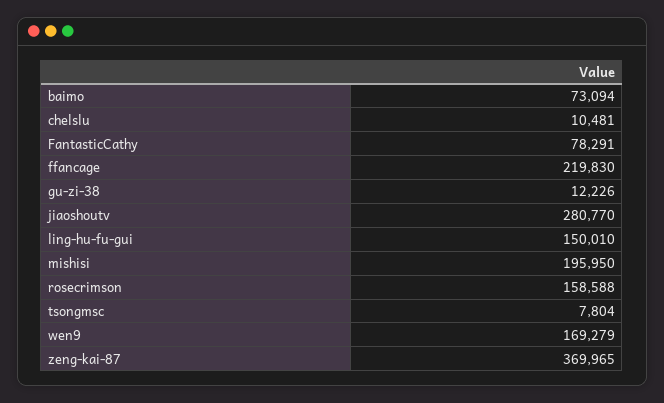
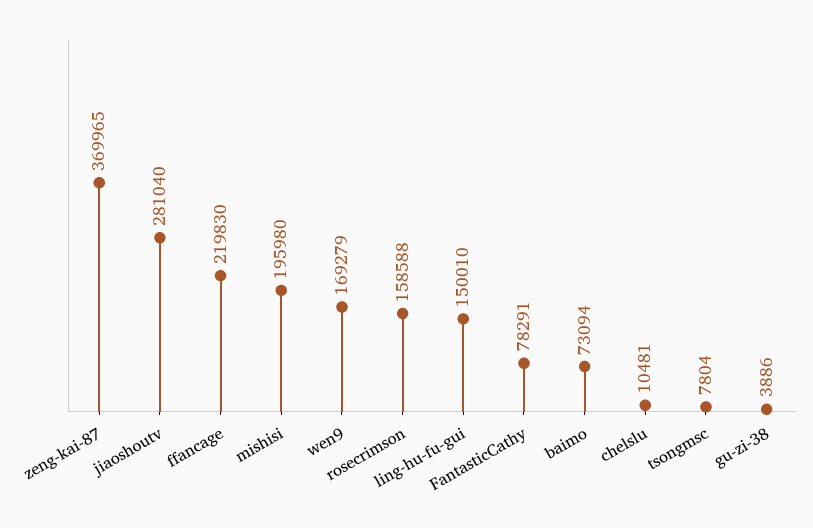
  {
    "baimo": 73094,
    "chelslu": 10481,
    "FantasticCathy": 78291,
    "ffancage": 219830,
-   "gu-zi-38": 12226,
+   "gu-zi-38": 3886,
-   "jiaoshoutv": 280770,
+   "jiaoshoutv": 281040,
    "ling-hu-fu-gui": 150010,
-   "mishisi": 195950,
+   "mishisi": 195980,
    "rosecrimson": 158588,
    "tsongmsc": 7804,
    "wen9": 169279,
    "zeng-kai-87": 369965
  }

